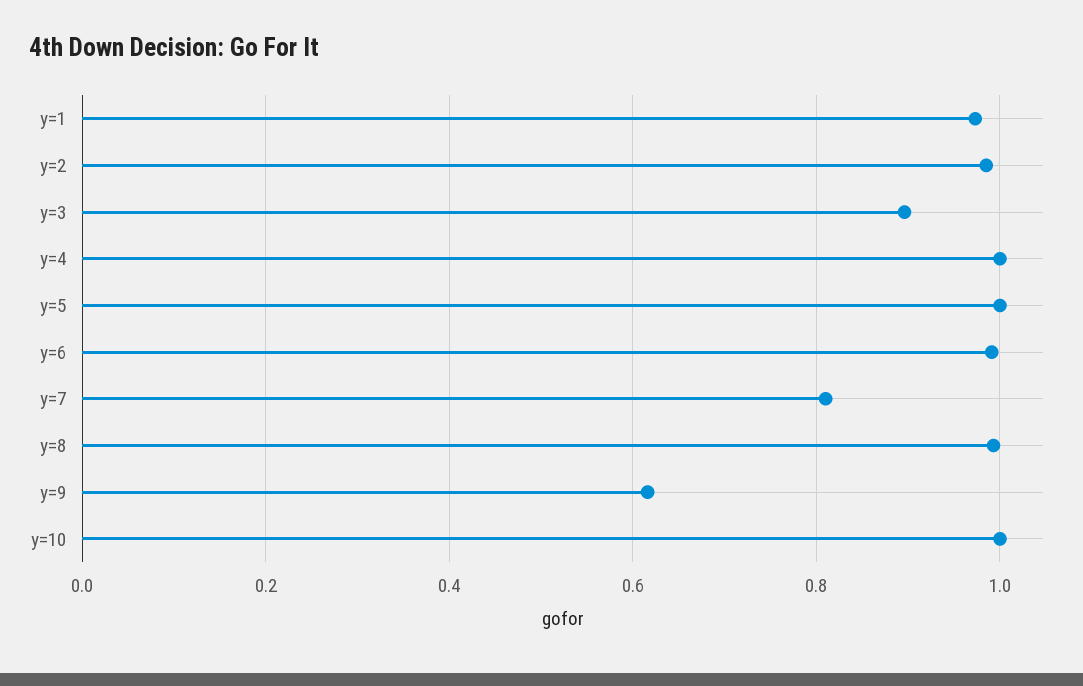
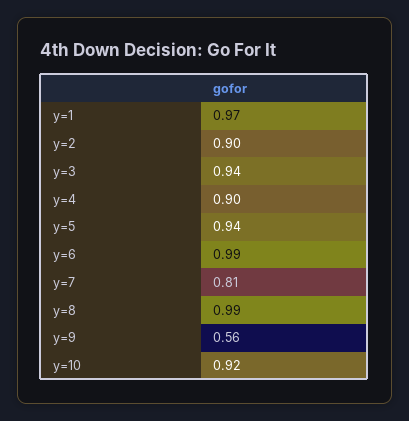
  {
    "y=1": 0.97,
-   "y=2": 0.98,
+   "y=2": 0.9,
-   "y=3": 0.9,
+   "y=3": 0.94,
-   "y=4": 1,
+   "y=4": 0.9,
-   "y=5": 1,
+   "y=5": 0.94,
    "y=6": 0.99,
    "y=7": 0.81,
    "y=8": 0.99,
-   "y=9": 0.62,
+   "y=9": 0.56,
-   "y=10": 1
+   "y=10": 0.92
  }

